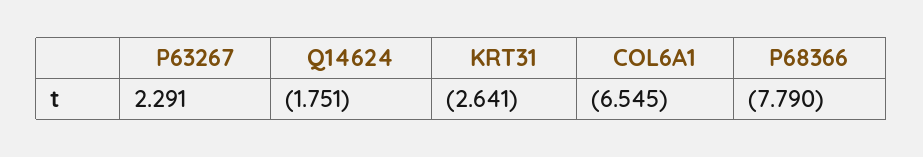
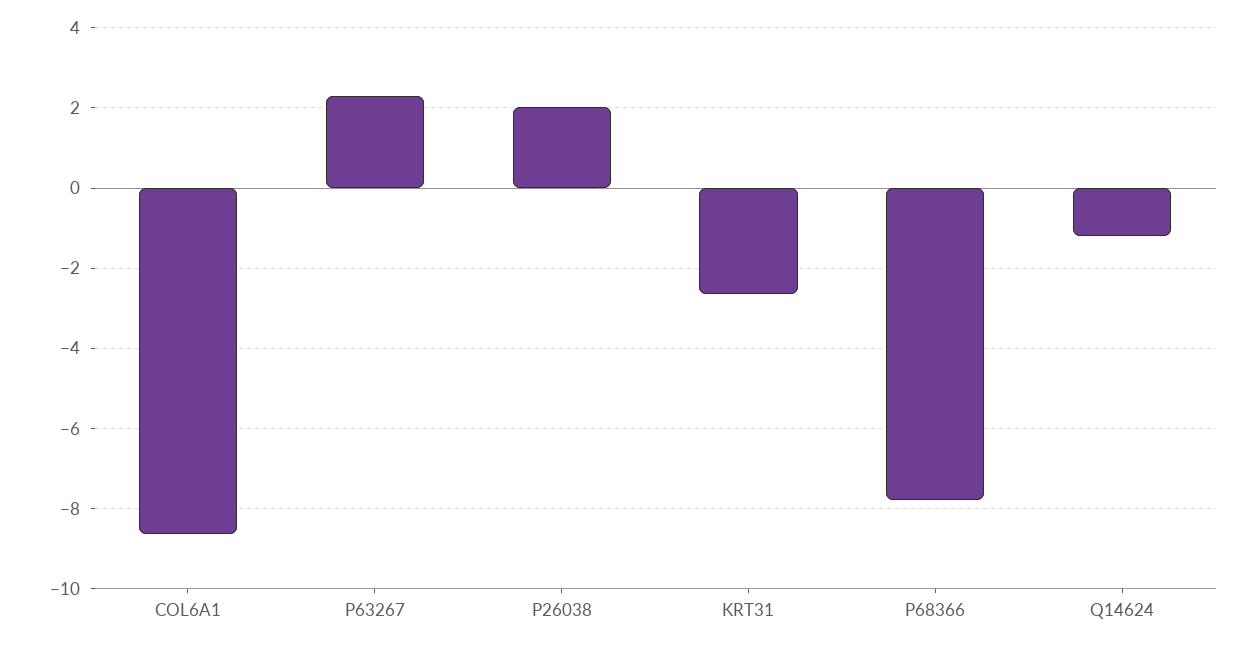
  {
    "P63267": 2.291,
-   "Q14624": -1.751,
+   "Q14624": -1.2,
    "KRT31": -2.641,
-   "COL6A1": -6.545,
+   "COL6A1": -8.6,
-   "P68366": -7.79
+   "P68366": -7.79,
+   "P26038": 2
  }

